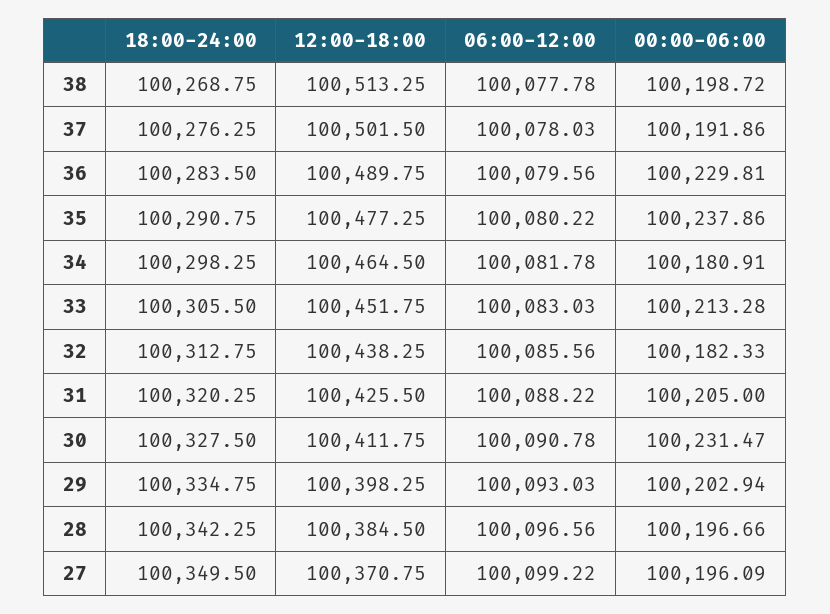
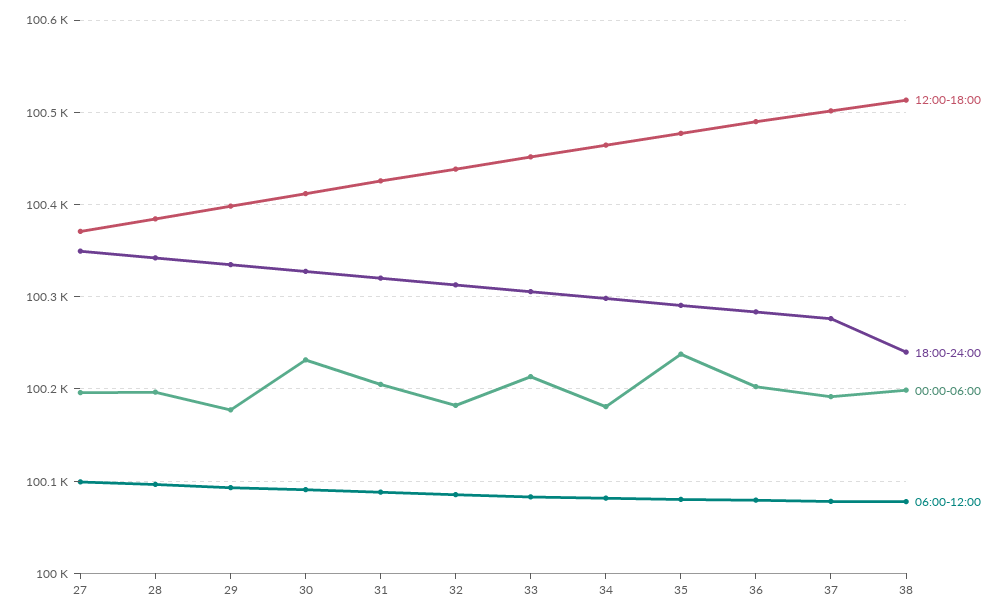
  {
    "18:00-24:00": {
-     "38": 100268.75,
+     "38": 100240,
      "37": 100276.25,
      "36": 100283.5,
      "35": 100290.75,
      "34": 100298.25,
      "33": 100305.5,
      "32": 100312.75,
      "31": 100320.25,
      "30": 100327.5,
      "29": 100334.75,
      "28": 100342.25,
      "27": 100349.5
    },
    "12:00-18:00": {
      "38": 100513.25,
      "37": 100501.5,
      "36": 100489.75,
      "35": 100477.25,
      "34": 100464.5,
      "33": 100451.75,
      "32": 100438.25,
      "31": 100425.5,
      "30": 100411.75,
      "29": 100398.25,
      "28": 100384.5,
      "27": 100370.75
    },
    "06:00-12:00": {
      "38": 100077.78,
      "37": 100078.03,
      "36": 100079.56,
      "35": 100080.22,
      "34": 100081.78,
      "33": 100083.03,
      "32": 100085.56,
      "31": 100088.22,
      "30": 100090.78,
      "29": 100093.03,
      "28": 100096.56,
      "27": 100099.22
    },
    "00:00-06:00": {
      "38": 100198.72,
      "37": 100191.86,
-     "36": 100229.81,
+     "36": 100200,
      "35": 100237.86,
      "34": 100180.91,
      "33": 100213.28,
      "32": 100182.33,
      "31": 100205,
      "30": 100231.47,
-     "29": 100202.94,
+     "29": 100180,
      "28": 100196.66,
      "27": 100196.09
    }
  }

